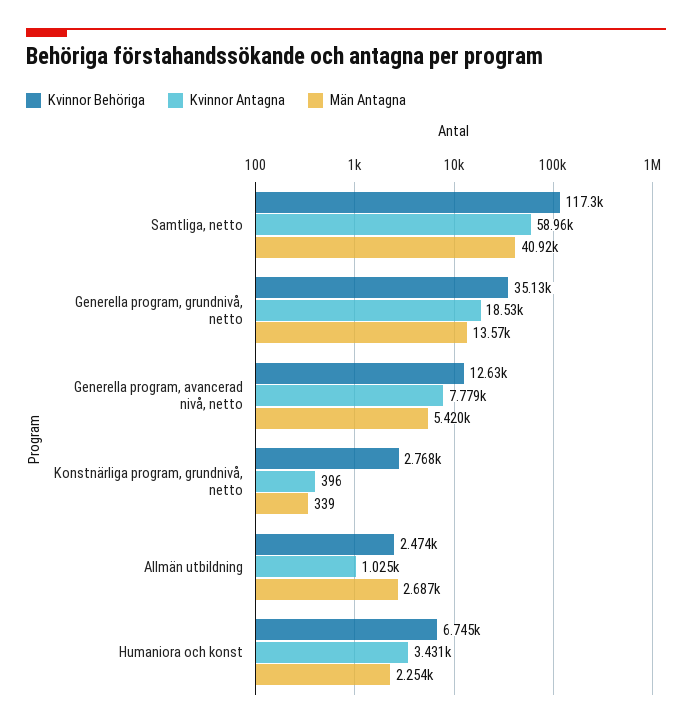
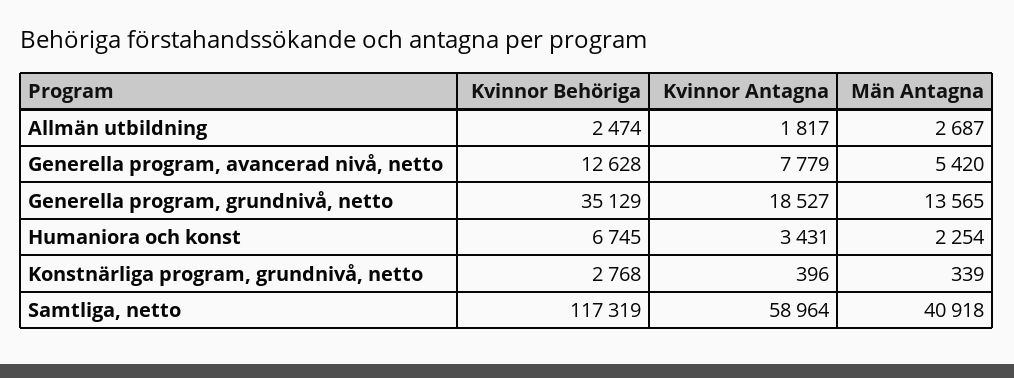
  {
    "Kvinnor Behöriga": {
      "Samtliga, netto": 117319,
      "Generella program, grundnivå, netto": 35129,
      "Generella program, avancerad nivå, netto": 12628,
      "Konstnärliga program, grundnivå, netto": 2768,
      "Allmän utbildning": 2474,
      "Humaniora och konst": 6745
    },
    "Kvinnor Antagna": {
      "Samtliga, netto": 58964,
      "Generella program, grundnivå, netto": 18527,
      "Generella program, avancerad nivå, netto": 7779,
      "Konstnärliga program, grundnivå, netto": 396,
-     "Allmän utbildning": 1025,
+     "Allmän utbildning": 1817,
      "Humaniora och konst": 3431
    },
    "Män Antagna": {
      "Samtliga, netto": 40918,
      "Generella program, grundnivå, netto": 13565,
      "Generella program, avancerad nivå, netto": 5420,
      "Konstnärliga program, grundnivå, netto": 339,
      "Allmän utbildning": 2687,
      "Humaniora och konst": 2254
    }
  }

